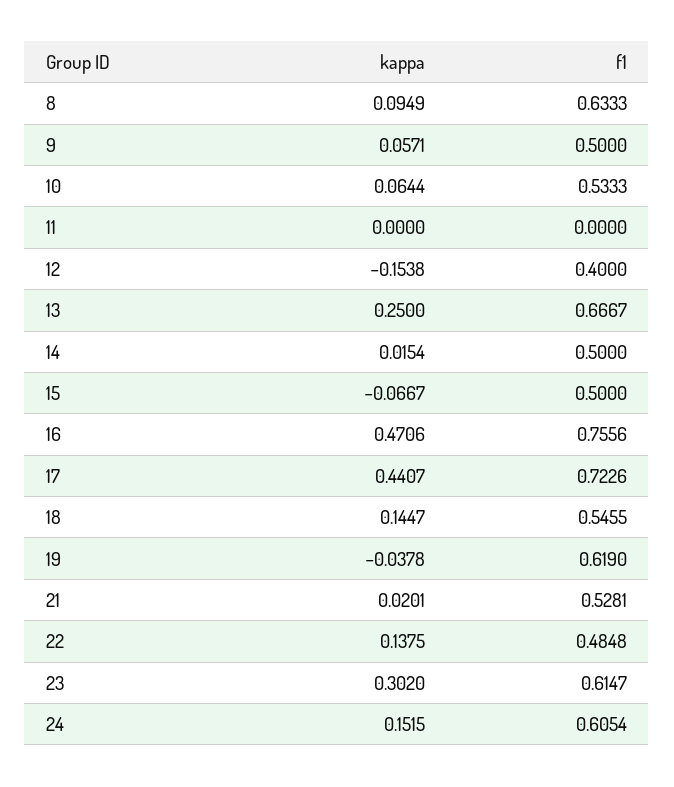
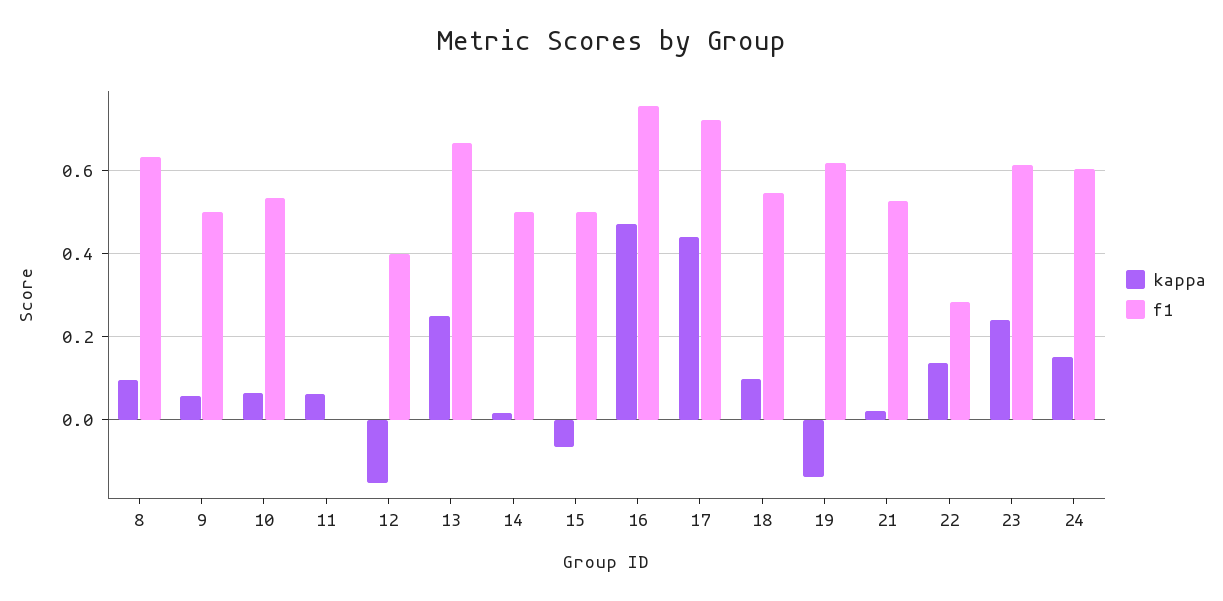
  {
    "kappa": {
      "8": 0.0949,
      "9": 0.0571,
      "10": 0.0644,
-     "11": 0,
+     "11": 0.06,
      "12": -0.1538,
      "13": 0.25,
      "14": 0.0154,
      "15": -0.0667,
      "16": 0.4706,
      "17": 0.4407,
-     "18": 0.1447,
+     "18": 0.1,
-     "19": -0.0378,
+     "19": -0.14,
      "21": 0.0201,
      "22": 0.1375,
-     "23": 0.302,
+     "23": 0.24,
      "24": 0.1515
    },
    "f1": {
      "8": 0.6333,
      "9": 0.5,
      "10": 0.5333,
      "11": 0,
      "12": 0.4,
      "13": 0.6667,
      "14": 0.5,
      "15": 0.5,
      "16": 0.7556,
      "17": 0.7226,
      "18": 0.5455,
      "19": 0.619,
      "21": 0.5281,
-     "22": 0.4848,
+     "22": 0.28,
      "23": 0.6147,
      "24": 0.6054
    }
  }

